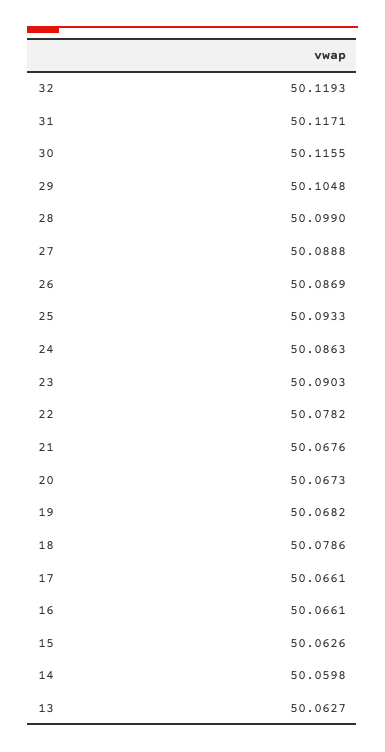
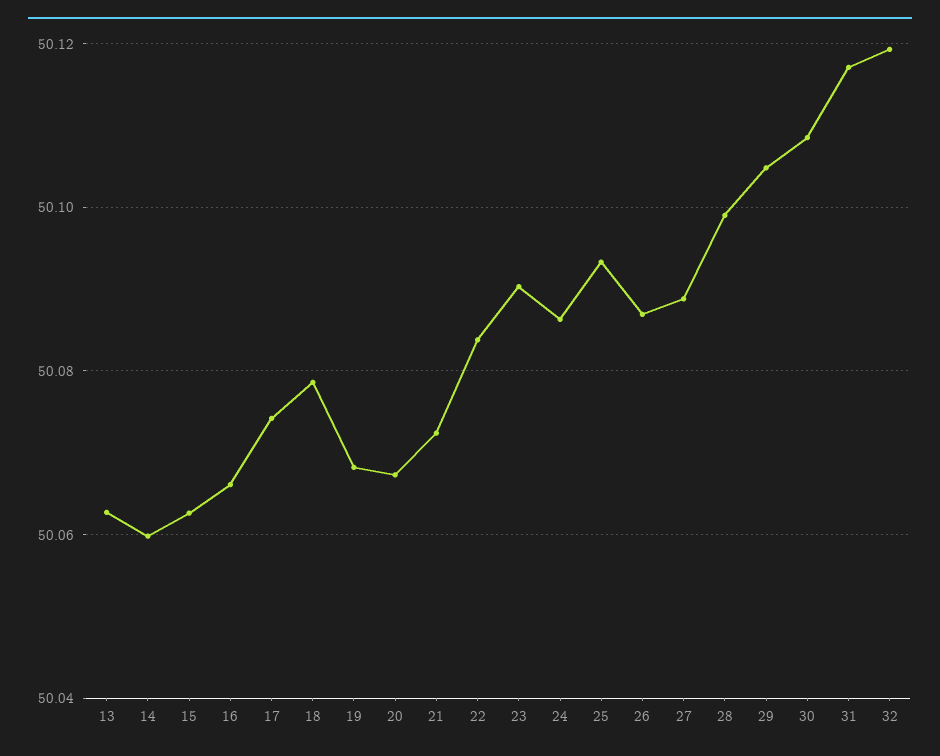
  {
    "32": 50.1193,
    "31": 50.1171,
-   "30": 50.1155,
+   "30": 50.108,
    "29": 50.1048,
    "28": 50.099,
    "27": 50.0888,
    "26": 50.0869,
    "25": 50.0933,
    "24": 50.0863,
    "23": 50.0903,
-   "22": 50.0782,
+   "22": 50.084,
-   "21": 50.0676,
+   "21": 50.072,
    "20": 50.0673,
    "19": 50.0682,
    "18": 50.0786,
-   "17": 50.0661,
+   "17": 50.074,
    "16": 50.0661,
    "15": 50.0626,
    "14": 50.0598,
    "13": 50.0627
  }

